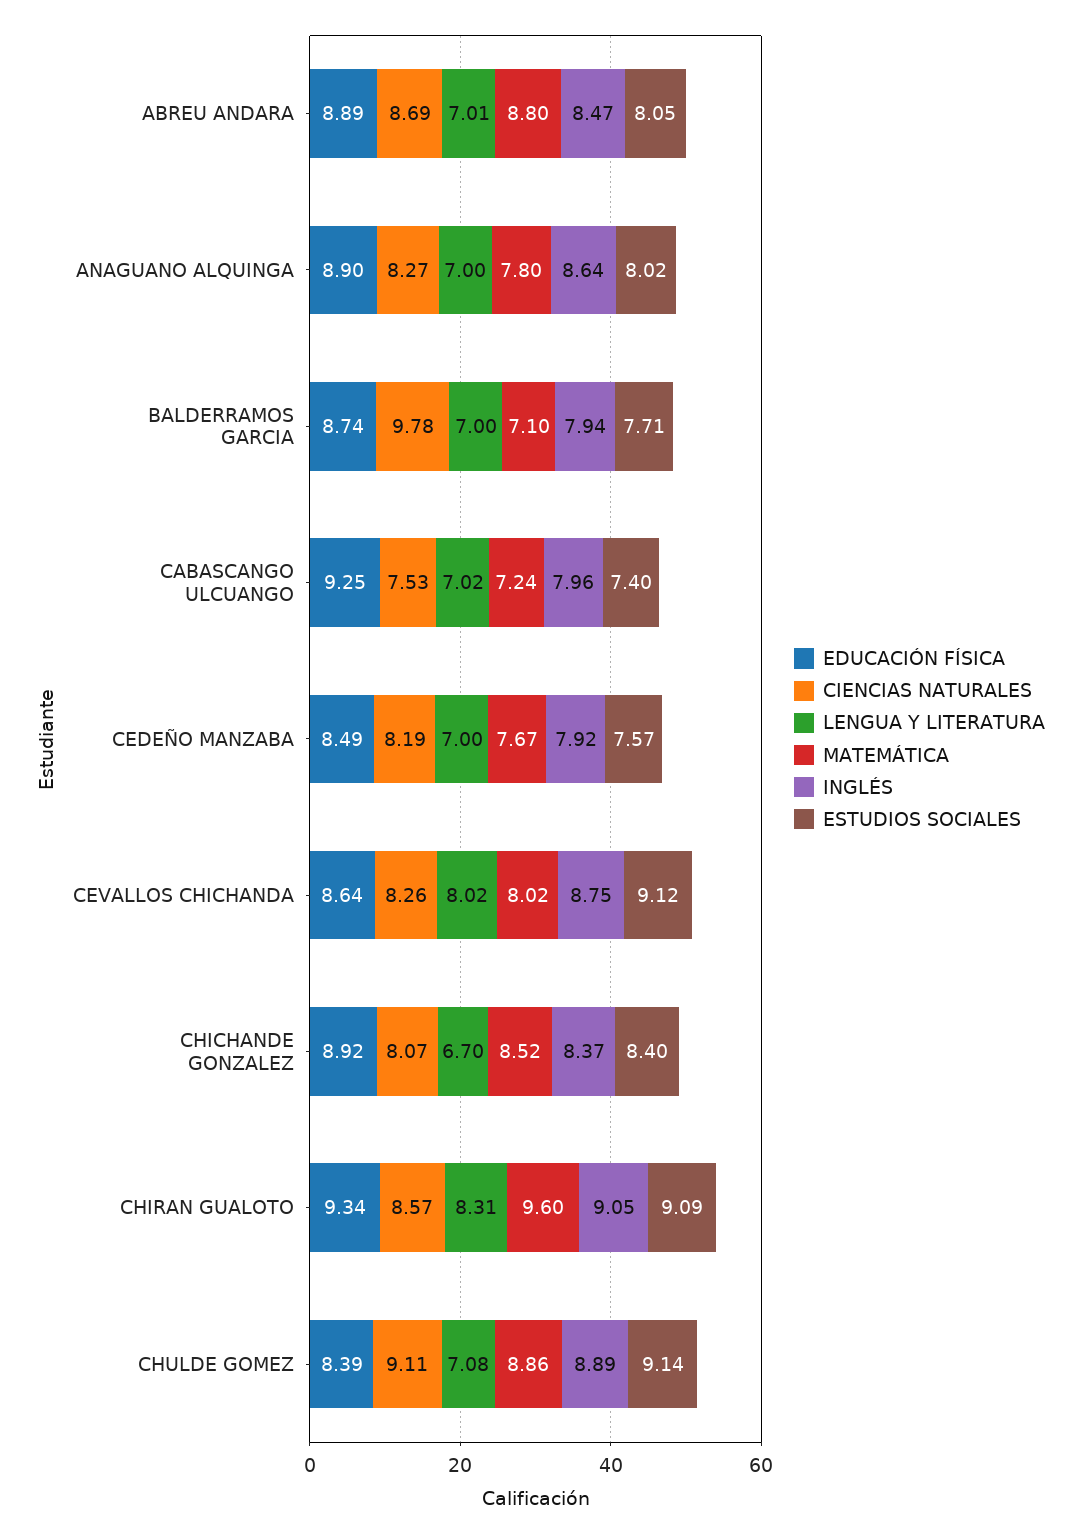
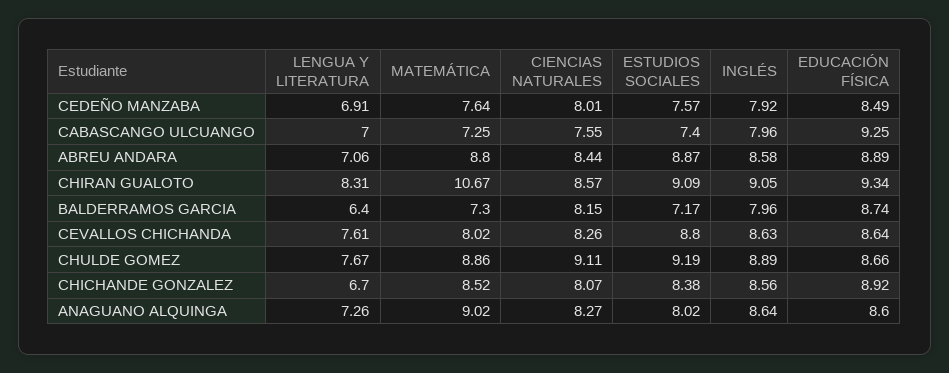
  {
    "EDUCACIÓN FÍSICA": {
      "ABREU ANDARA": 8.89,
-     "ANAGUANO ALQUINGA": 8.9,
+     "ANAGUANO ALQUINGA": 8.6,
      "BALDERRAMOS GARCIA": 8.74,
      "CABASCANGO ULCUANGO": 9.25,
      "CEDEÑO MANZABA": 8.49,
      "CEVALLOS CHICHANDA": 8.64,
      "CHICHANDE GONZALEZ": 8.92,
      "CHIRAN GUALOTO": 9.34,
-     "CHULDE GOMEZ": 8.39
+     "CHULDE GOMEZ": 8.66
    },
    "CIENCIAS NATURALES": {
-     "ABREU ANDARA": 8.69,
+     "ABREU ANDARA": 8.44,
      "ANAGUANO ALQUINGA": 8.27,
-     "BALDERRAMOS GARCIA": 9.78,
+     "BALDERRAMOS GARCIA": 8.15,
-     "CABASCANGO ULCUANGO": 7.53,
+     "CABASCANGO ULCUANGO": 7.55,
-     "CEDEÑO MANZABA": 8.19,
+     "CEDEÑO MANZABA": 8.01,
      "CEVALLOS CHICHANDA": 8.26,
      "CHICHANDE GONZALEZ": 8.07,
      "CHIRAN GUALOTO": 8.57,
      "CHULDE GOMEZ": 9.11
    },
    "LENGUA Y LITERATURA": {
-     "ABREU ANDARA": 7.01,
+     "ABREU ANDARA": 7.06,
-     "ANAGUANO ALQUINGA": 7,
+     "ANAGUANO ALQUINGA": 7.26,
-     "BALDERRAMOS GARCIA": 7,
+     "BALDERRAMOS GARCIA": 6.4,
-     "CABASCANGO ULCUANGO": 7.02,
+     "CABASCANGO ULCUANGO": 7,
-     "CEDEÑO MANZABA": 7,
+     "CEDEÑO MANZABA": 6.91,
-     "CEVALLOS CHICHANDA": 8.02,
+     "CEVALLOS CHICHANDA": 7.61,
      "CHICHANDE GONZALEZ": 6.7,
      "CHIRAN GUALOTO": 8.31,
-     "CHULDE GOMEZ": 7.08
+     "CHULDE GOMEZ": 7.67
    },
    "MATEMÁTICA": {
      "ABREU ANDARA": 8.8,
-     "ANAGUANO ALQUINGA": 7.8,
+     "ANAGUANO ALQUINGA": 9.02,
-     "BALDERRAMOS GARCIA": 7.1,
+     "BALDERRAMOS GARCIA": 7.3,
-     "CABASCANGO ULCUANGO": 7.24,
+     "CABASCANGO ULCUANGO": 7.25,
-     "CEDEÑO MANZABA": 7.67,
+     "CEDEÑO MANZABA": 7.64,
      "CEVALLOS CHICHANDA": 8.02,
      "CHICHANDE GONZALEZ": 8.52,
-     "CHIRAN GUALOTO": 9.6,
+     "CHIRAN GUALOTO": 10.67,
      "CHULDE GOMEZ": 8.86
    },
    "INGLÉS": {
-     "ABREU ANDARA": 8.47,
+     "ABREU ANDARA": 8.58,
      "ANAGUANO ALQUINGA": 8.64,
-     "BALDERRAMOS GARCIA": 7.94,
+     "BALDERRAMOS GARCIA": 7.96,
      "CABASCANGO ULCUANGO": 7.96,
      "CEDEÑO MANZABA": 7.92,
-     "CEVALLOS CHICHANDA": 8.75,
+     "CEVALLOS CHICHANDA": 8.63,
-     "CHICHANDE GONZALEZ": 8.37,
+     "CHICHANDE GONZALEZ": 8.56,
      "CHIRAN GUALOTO": 9.05,
      "CHULDE GOMEZ": 8.89
    },
    "ESTUDIOS SOCIALES": {
-     "ABREU ANDARA": 8.05,
+     "ABREU ANDARA": 8.87,
      "ANAGUANO ALQUINGA": 8.02,
-     "BALDERRAMOS GARCIA": 7.71,
+     "BALDERRAMOS GARCIA": 7.17,
      "CABASCANGO ULCUANGO": 7.4,
      "CEDEÑO MANZABA": 7.57,
-     "CEVALLOS CHICHANDA": 9.12,
+     "CEVALLOS CHICHANDA": 8.8,
-     "CHICHANDE GONZALEZ": 8.4,
+     "CHICHANDE GONZALEZ": 8.38,
      "CHIRAN GUALOTO": 9.09,
-     "CHULDE GOMEZ": 9.14
+     "CHULDE GOMEZ": 9.19
    }
  }

